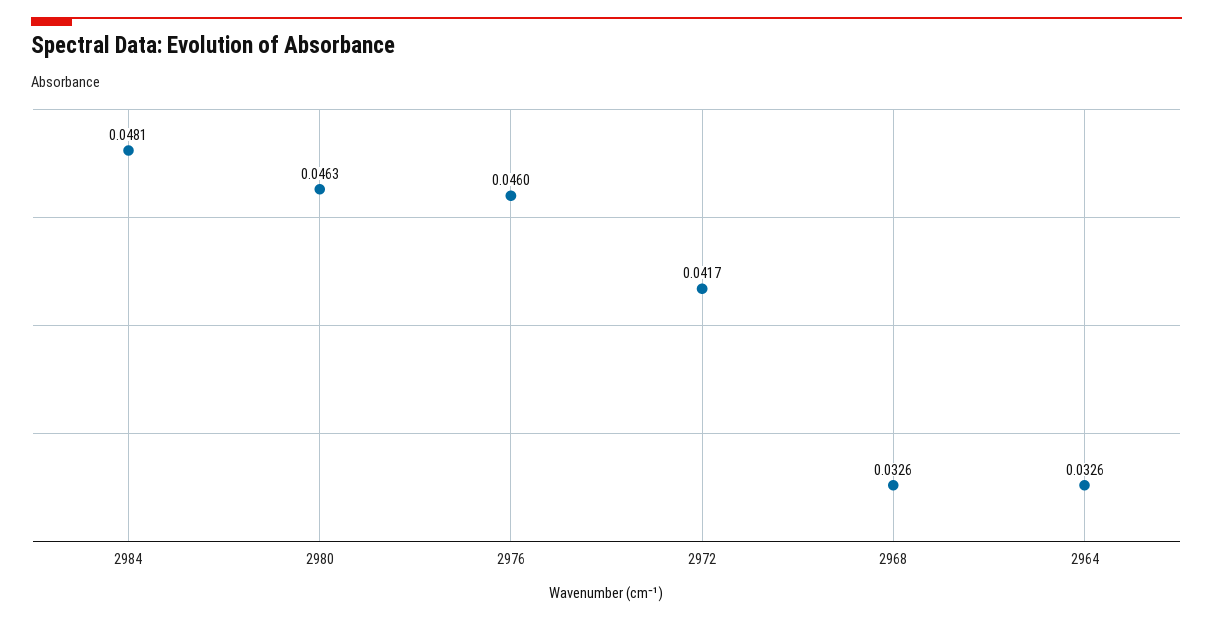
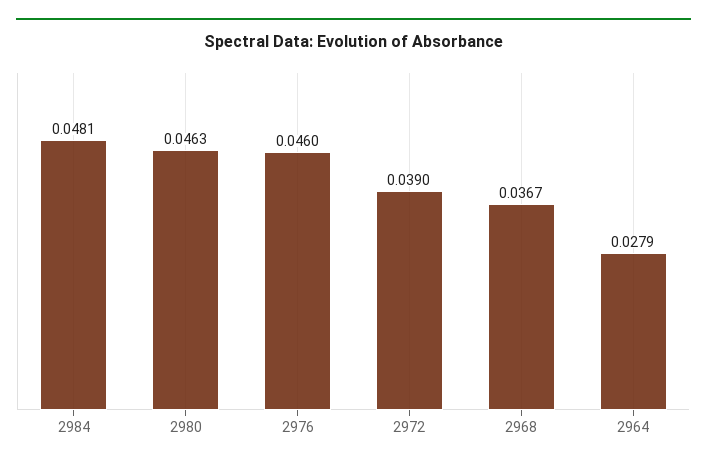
  {
    "2984": 0.0481,
    "2980": 0.0463,
    "2976": 0.046,
-   "2972": 0.0417,
+   "2972": 0.039,
-   "2968": 0.0326,
+   "2968": 0.0367,
-   "2964": 0.0326
+   "2964": 0.0279
  }

